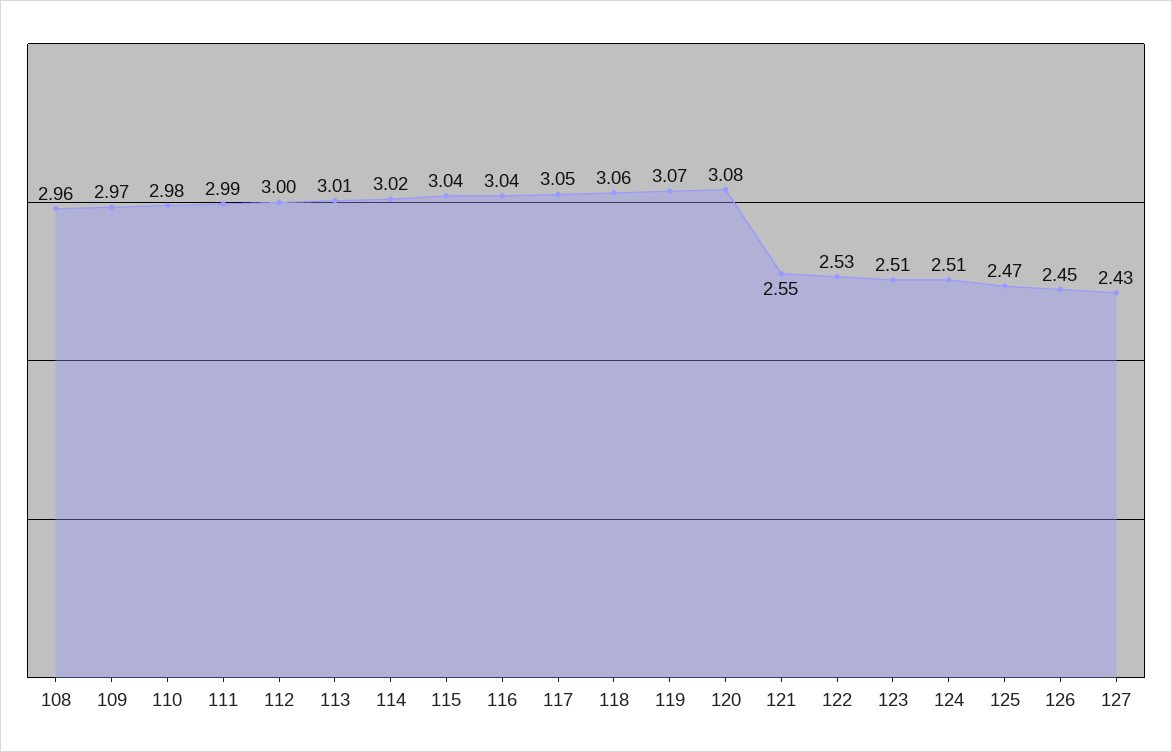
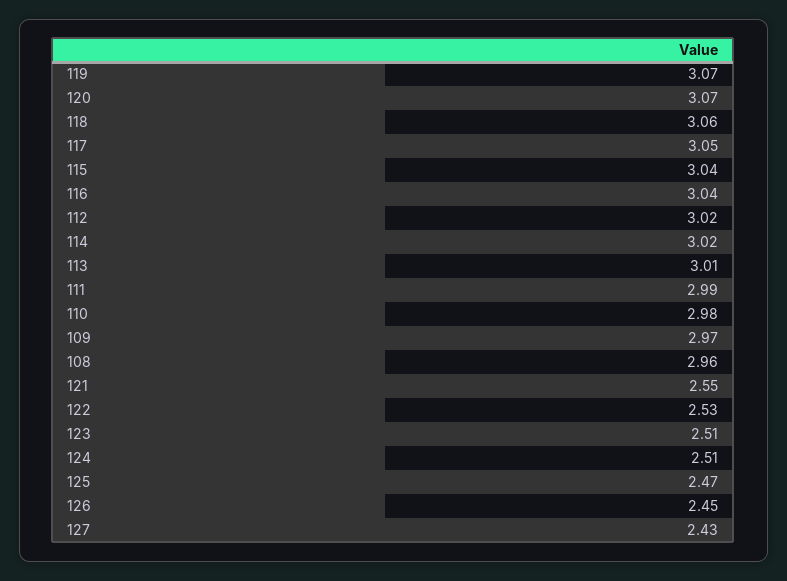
  {
    "108": 2.96,
    "109": 2.97,
    "110": 2.98,
    "111": 2.99,
-   "112": 3,
+   "112": 3.02,
    "113": 3.01,
    "114": 3.02,
    "115": 3.04,
    "116": 3.04,
    "117": 3.05,
    "118": 3.06,
    "119": 3.07,
-   "120": 3.08,
+   "120": 3.07,
    "121": 2.55,
    "122": 2.53,
    "123": 2.51,
    "124": 2.51,
    "125": 2.47,
    "126": 2.45,
    "127": 2.43
  }

